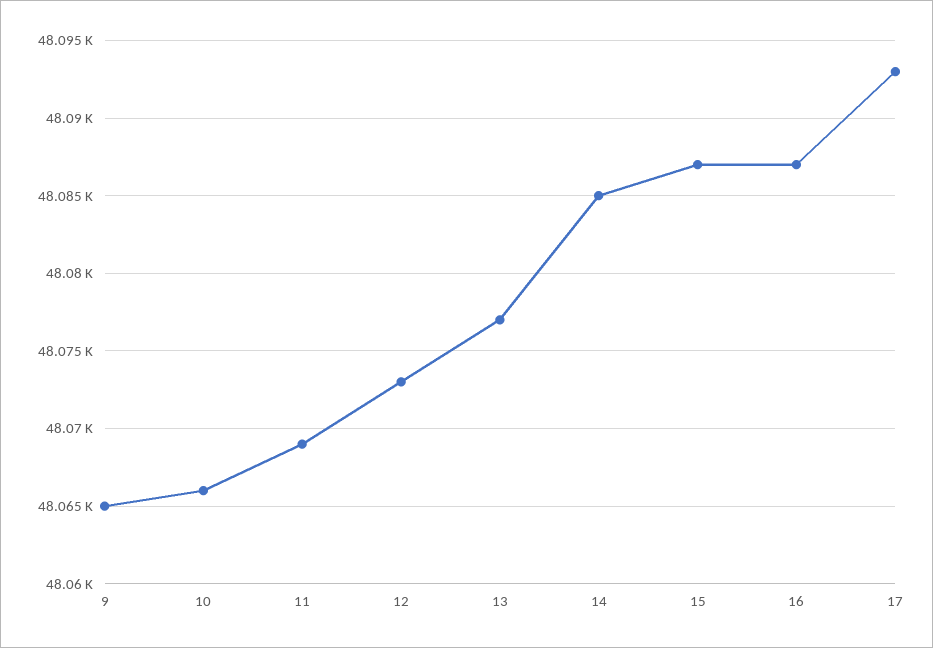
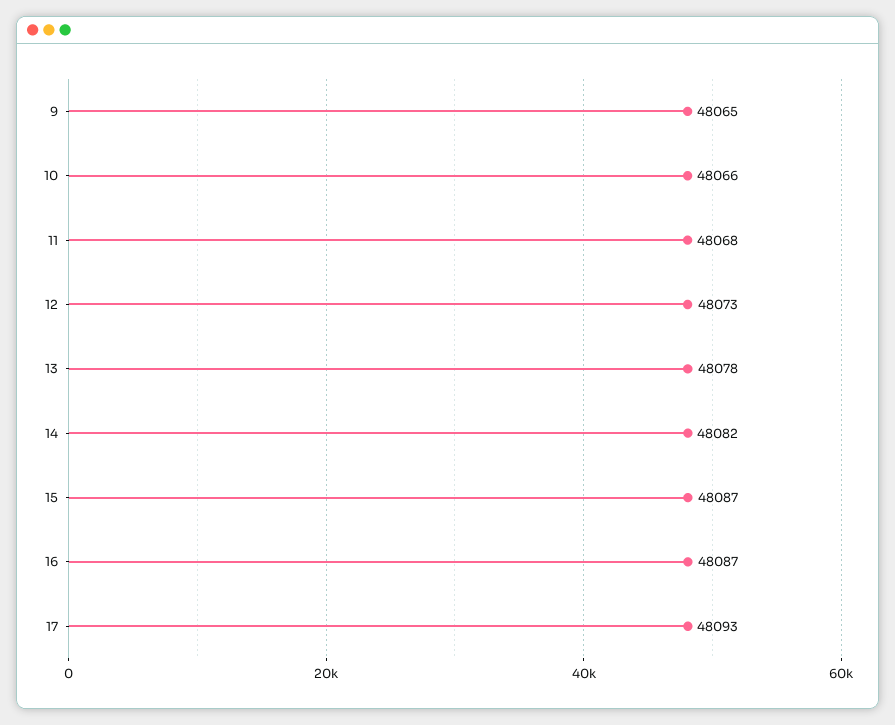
  {
    "9": 48065,
    "10": 48066,
-   "11": 48069,
+   "11": 48068,
    "12": 48073,
-   "13": 48077,
+   "13": 48078,
-   "14": 48085,
+   "14": 48082,
    "15": 48087,
    "16": 48087,
    "17": 48093
  }

